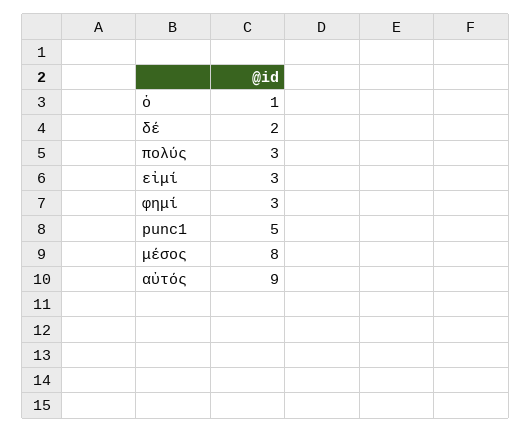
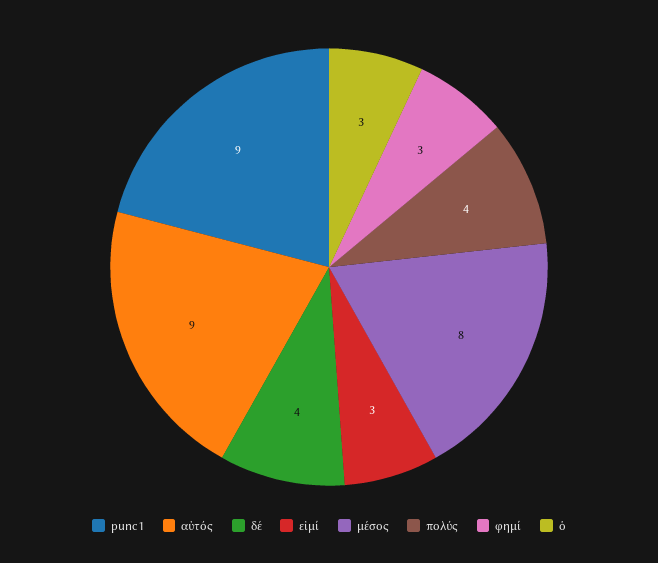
  {
-   "ὁ": 1,
+   "ὁ": 3,
-   "δέ": 2,
+   "δέ": 4,
-   "πολύς": 3,
+   "πολύς": 4,
    "εἰμί": 3,
    "φημί": 3,
-   "punc1": 5,
+   "punc1": 9,
    "μέσος": 8,
    "αὐτός": 9
  }

